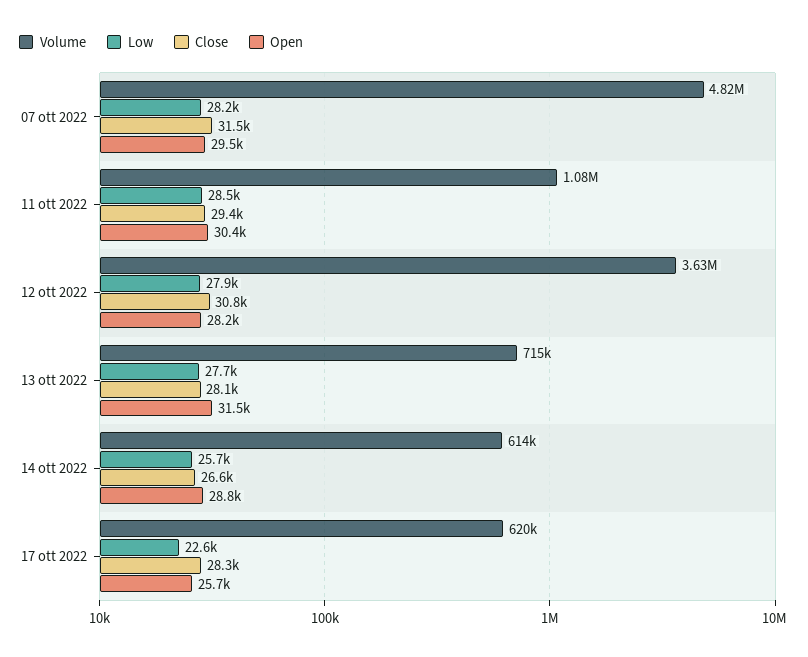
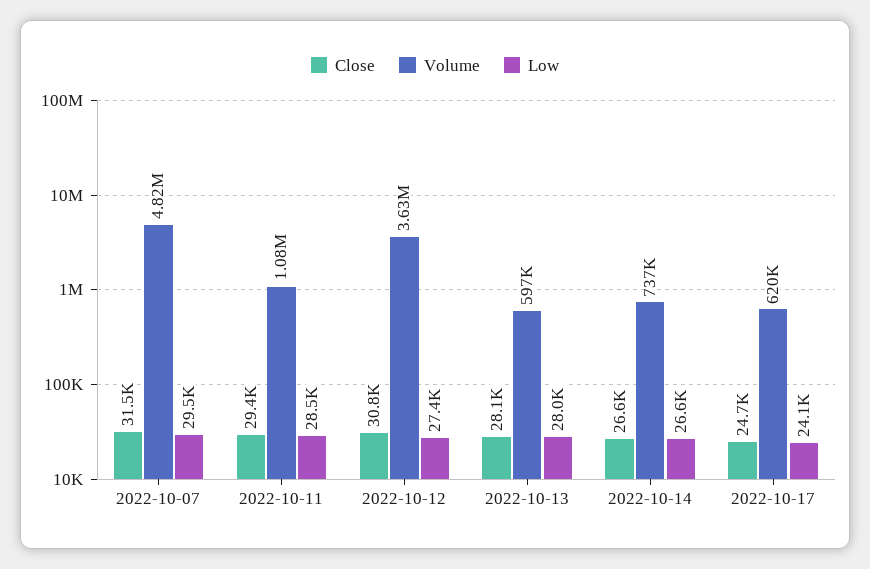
  {
    "Volume": {
      "07 ott 2022": 4820000,
      "11 ott 2022": 1080000,
      "12 ott 2022": 3630000,
-     "13 ott 2022": 715000,
+     "13 ott 2022": 597000,
-     "14 ott 2022": 614000,
+     "14 ott 2022": 737000,
      "17 ott 2022": 620000
    },
    "Low": {
-     "07 ott 2022": 28200,
+     "07 ott 2022": 29500,
      "11 ott 2022": 28500,
-     "12 ott 2022": 27900,
+     "12 ott 2022": 27400,
-     "13 ott 2022": 27700,
+     "13 ott 2022": 28000,
-     "14 ott 2022": 25700,
+     "14 ott 2022": 26600,
-     "17 ott 2022": 22600
+     "17 ott 2022": 24100
    },
    "Close": {
      "07 ott 2022": 31500,
      "11 ott 2022": 29400,
      "12 ott 2022": 30800,
      "13 ott 2022": 28100,
      "14 ott 2022": 26600,
-     "17 ott 2022": 28300
+     "17 ott 2022": 24700
-   },
+   }
-   "Open": {
-     "07 ott 2022": 29500,
-     "11 ott 2022": 30400,
-     "12 ott 2022": 28200,
-     "13 ott 2022": 31500,
-     "14 ott 2022": 28800,
-     "17 ott 2022": 25700
-   }
  }

